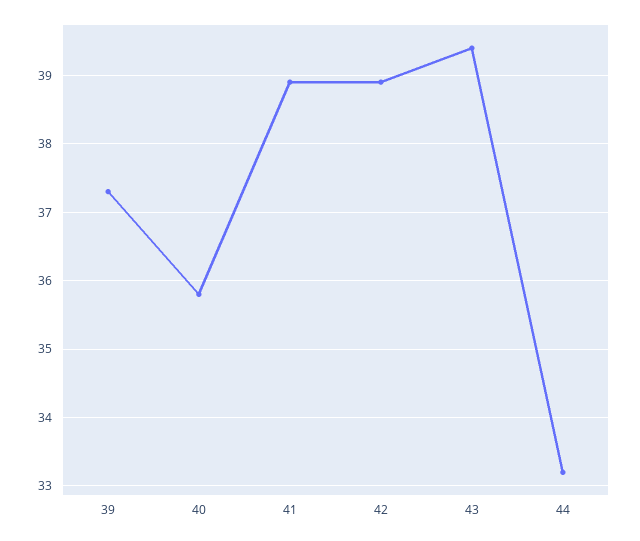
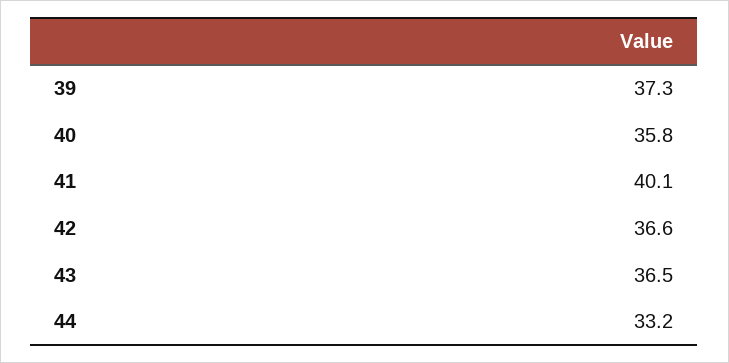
  {
    "39": 37.3,
    "40": 35.8,
-   "41": 38.9,
+   "41": 40.1,
-   "42": 38.9,
+   "42": 36.6,
-   "43": 39.4,
+   "43": 36.5,
    "44": 33.2
  }

